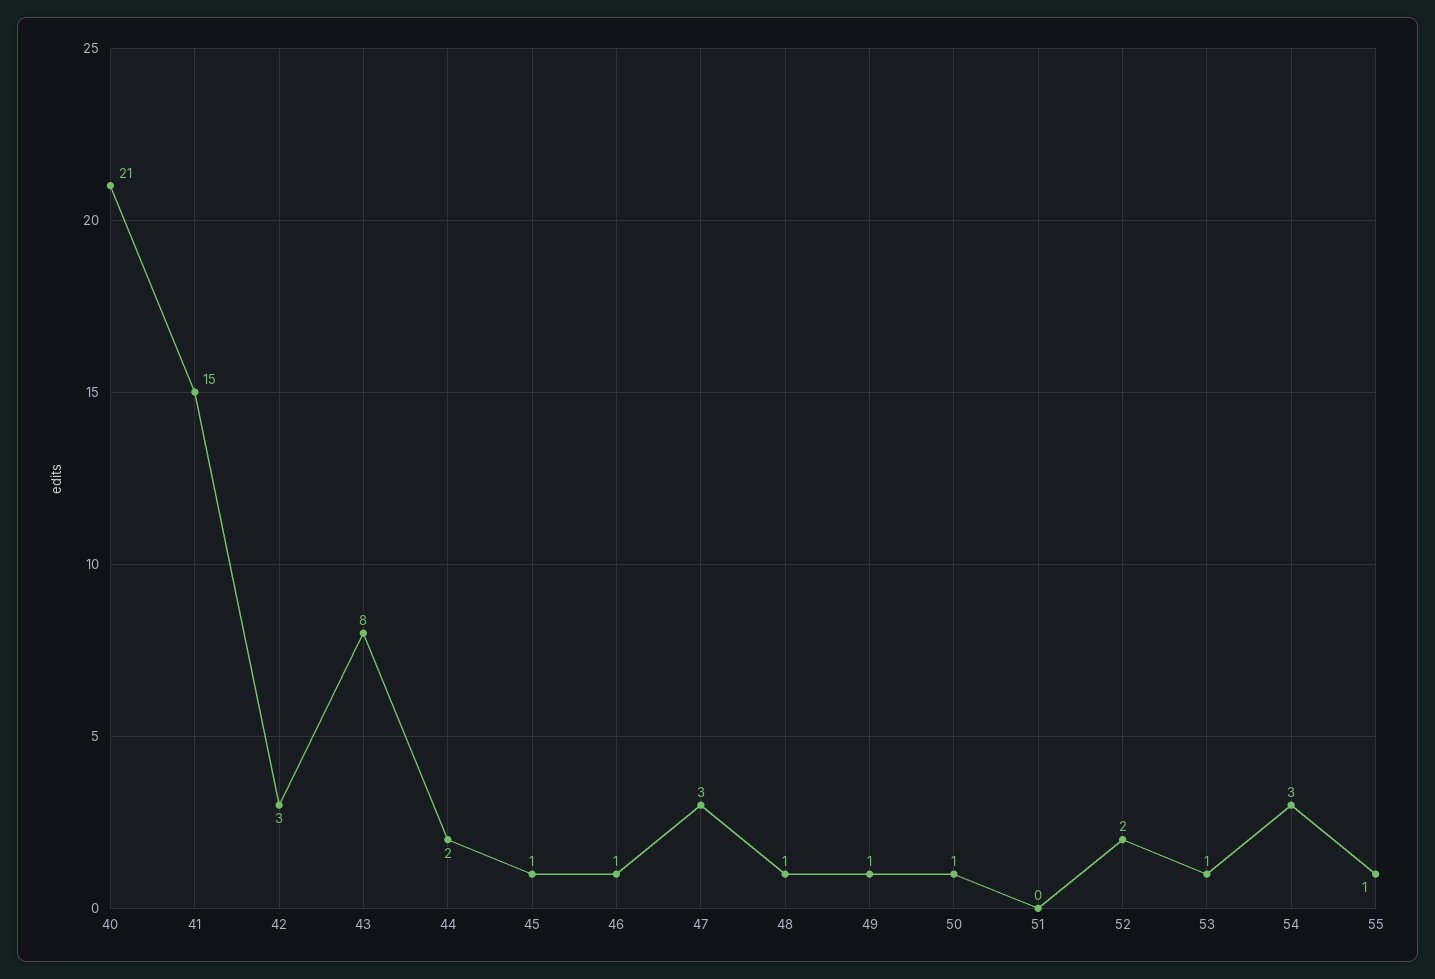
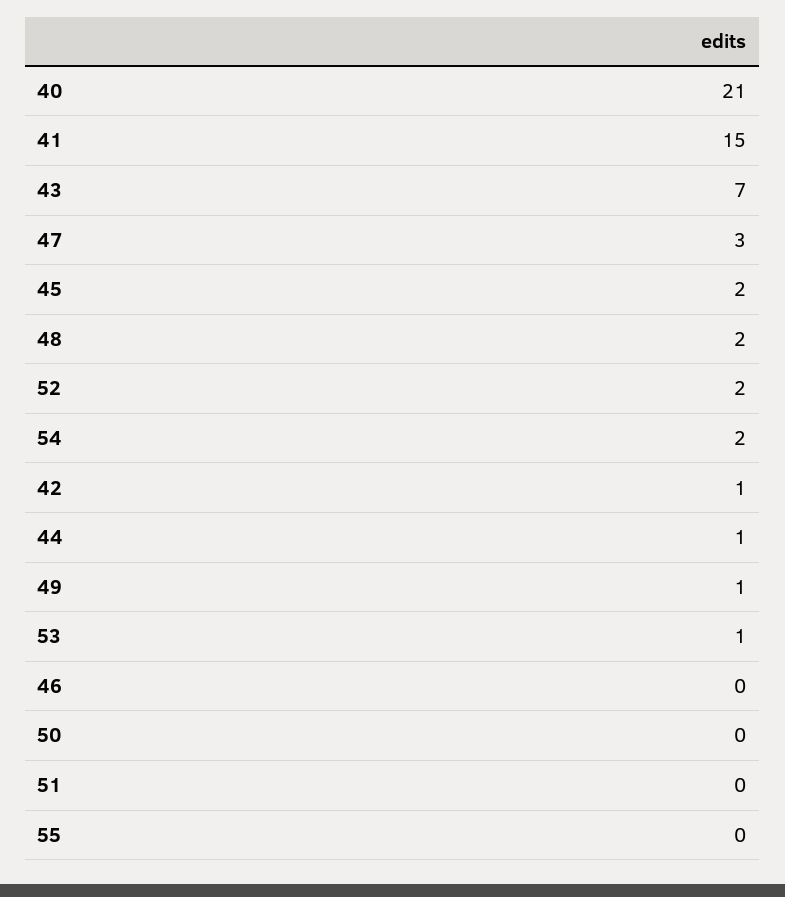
  {
    "40": 21,
    "41": 15,
-   "42": 3,
+   "42": 1,
-   "43": 8,
+   "43": 7,
-   "44": 2,
+   "44": 1,
-   "45": 1,
+   "45": 2,
-   "46": 1,
+   "46": 0,
    "47": 3,
-   "48": 1,
+   "48": 2,
    "49": 1,
-   "50": 1,
+   "50": 0,
    "51": 0,
    "52": 2,
    "53": 1,
-   "54": 3,
+   "54": 2,
-   "55": 1
+   "55": 0
  }

